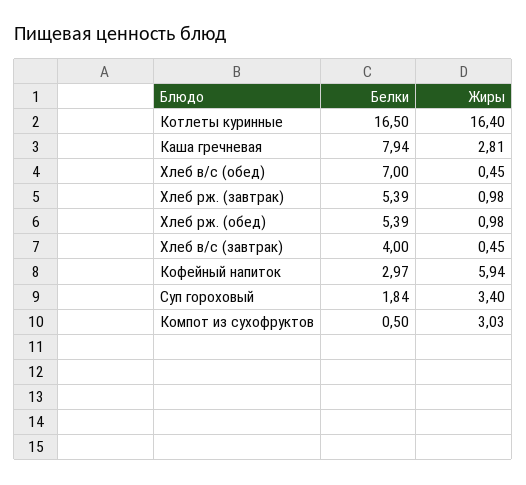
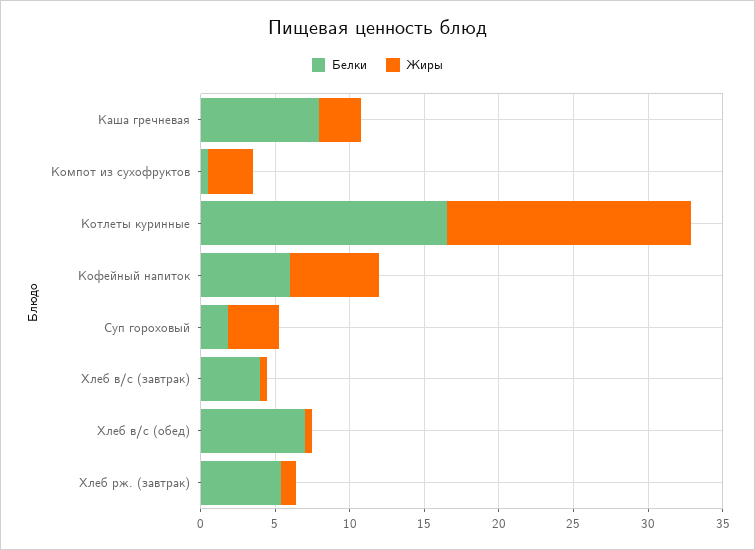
  {
    "Белки": {
      "Котлеты куринные": 16.5,
      "Каша гречневая": 7.94,
      "Хлеб в/с (обед)": 7,
      "Хлеб рж. (завтрак)": 5.39,
-     "Хлеб рж. (обед)": 5.39,
      "Хлеб в/с (завтрак)": 4,
-     "Кофейный напиток": 2.97,
+     "Кофейный напиток": 6,
      "Суп гороховый": 1.84,
      "Компот из сухофруктов": 0.5
    },
    "Жиры": {
      "Котлеты куринные": 16.4,
      "Каша гречневая": 2.81,
      "Хлеб в/с (обед)": 0.45,
      "Хлеб рж. (завтрак)": 0.98,
-     "Хлеб рж. (обед)": 0.98,
      "Хлеб в/с (завтрак)": 0.45,
      "Кофейный напиток": 5.94,
      "Суп гороховый": 3.4,
      "Компот из сухофруктов": 3.03
    }
  }

